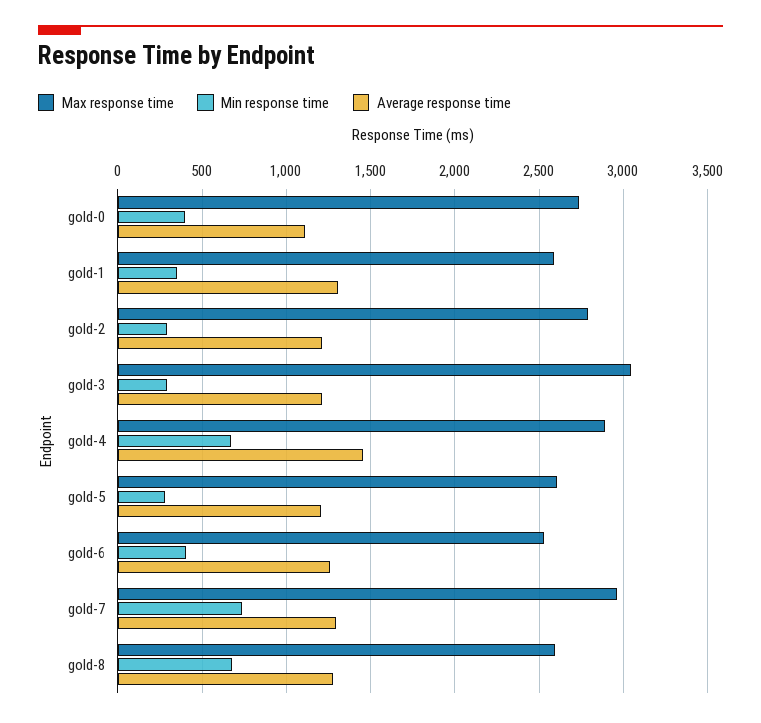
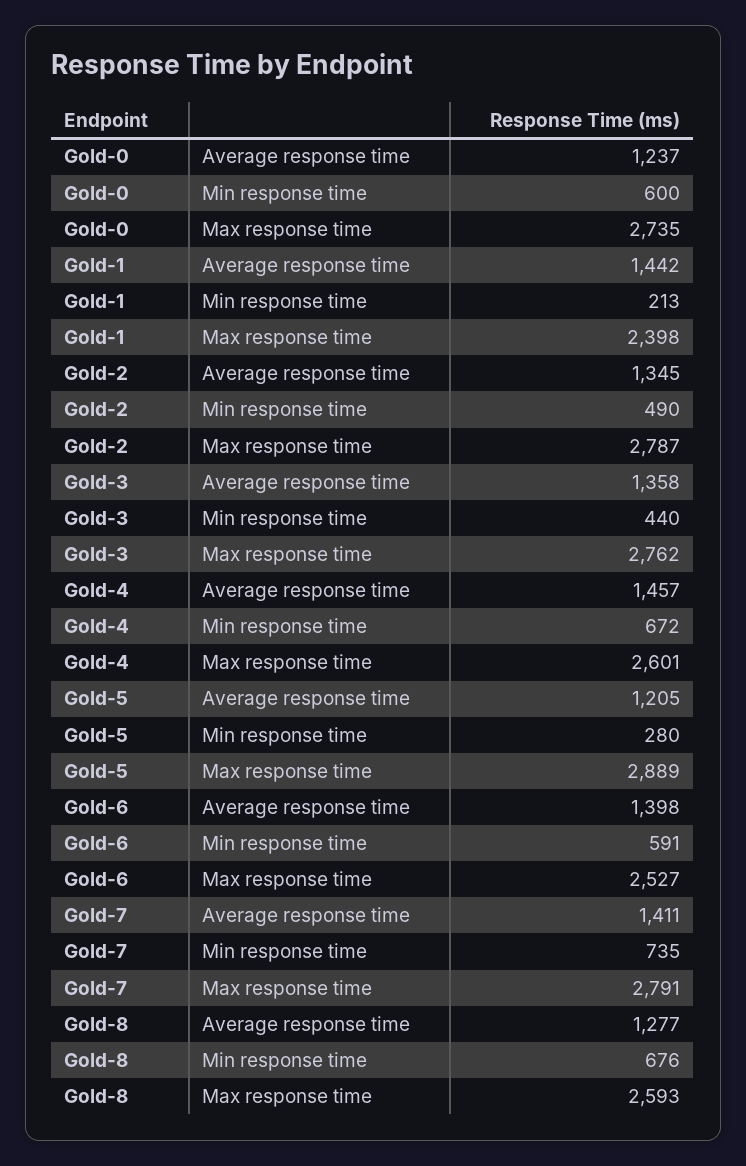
  {
    "Max response time": {
      "gold-0": 2735,
-     "gold-1": 2600,
+     "gold-1": 2398,
      "gold-2": 2787,
-     "gold-3": 3050,
+     "gold-3": 2762,
-     "gold-4": 2900,
+     "gold-4": 2601,
-     "gold-5": 2600,
+     "gold-5": 2889,
      "gold-6": 2527,
-     "gold-7": 2950,
+     "gold-7": 2791,
      "gold-8": 2593
    },
    "Min response time": {
-     "gold-0": 400,
+     "gold-0": 600,
-     "gold-1": 350,
+     "gold-1": 213,
-     "gold-2": 300,
+     "gold-2": 490,
-     "gold-3": 300,
+     "gold-3": 440,
      "gold-4": 672,
      "gold-5": 280,
-     "gold-6": 400,
+     "gold-6": 591,
      "gold-7": 735,
      "gold-8": 676
    },
    "Average response time": {
-     "gold-0": 1100,
+     "gold-0": 1237,
-     "gold-1": 1300,
+     "gold-1": 1442,
-     "gold-2": 1200,
+     "gold-2": 1345,
-     "gold-3": 1200,
+     "gold-3": 1358,
      "gold-4": 1457,
      "gold-5": 1205,
-     "gold-6": 1250,
+     "gold-6": 1398,
-     "gold-7": 1300,
+     "gold-7": 1411,
      "gold-8": 1277
    }
  }

